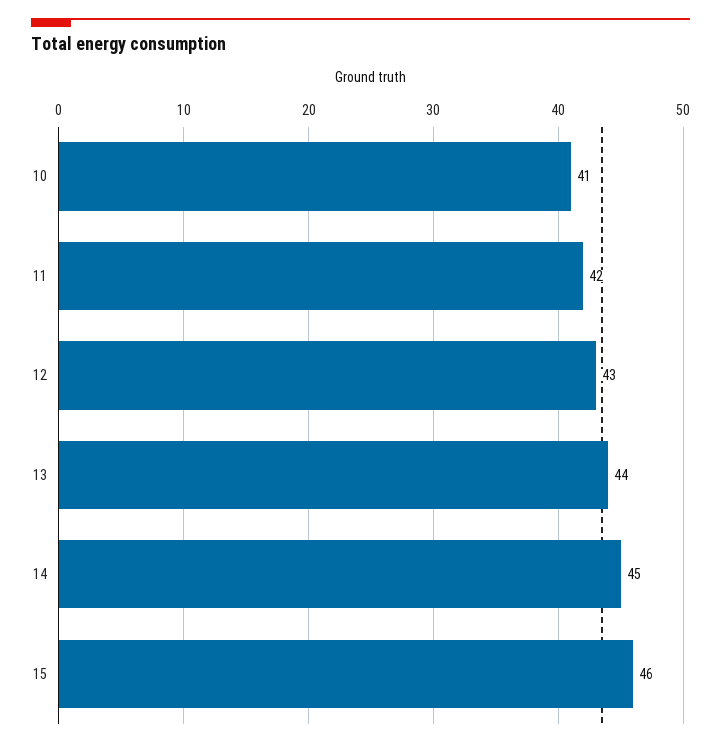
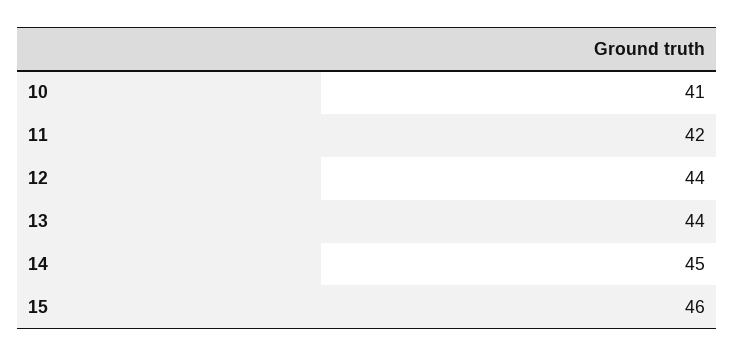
  {
    "10": 41,
    "11": 42,
-   "12": 43,
+   "12": 44,
    "13": 44,
    "14": 45,
    "15": 46
  }

